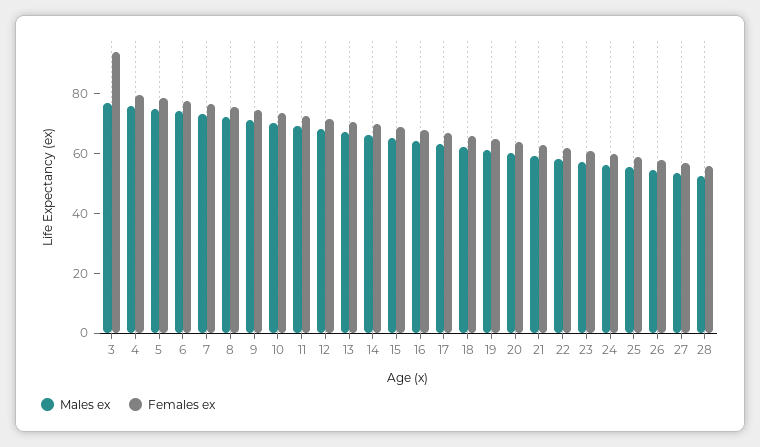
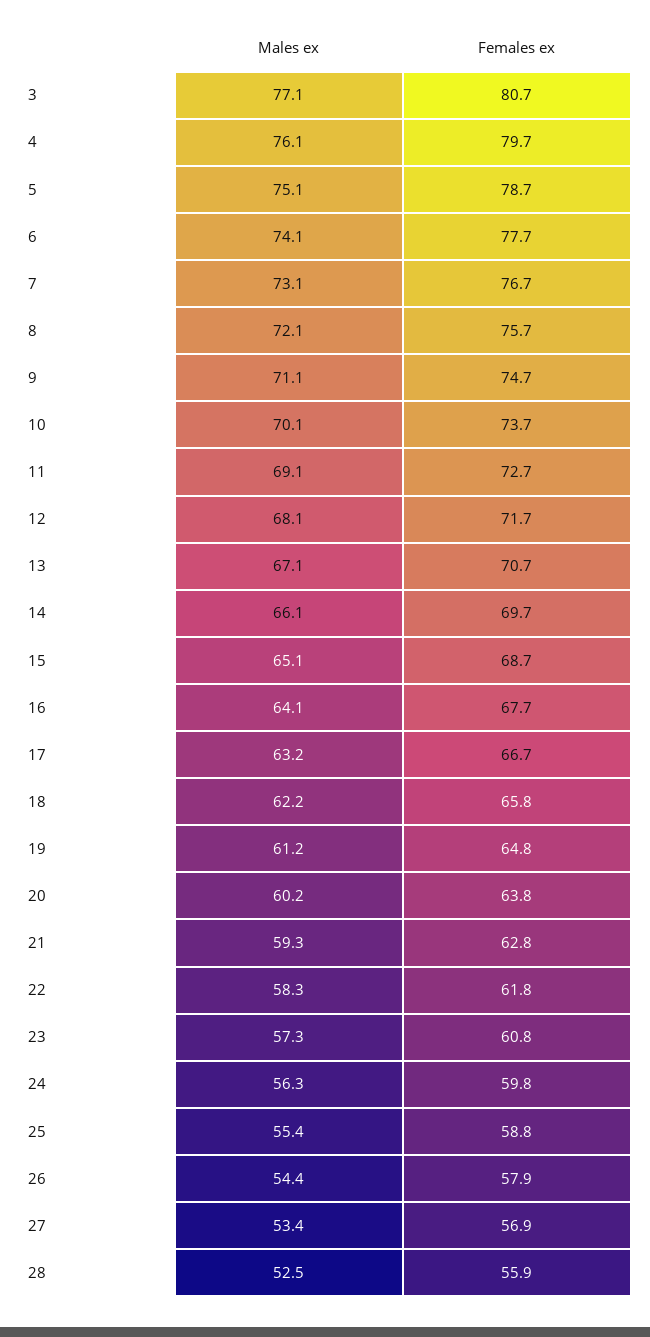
  {
    "Males ex": {
      "3": 77.1,
      "4": 76.1,
      "5": 75.1,
      "6": 74.1,
      "7": 73.1,
      "8": 72.1,
      "9": 71.1,
      "10": 70.1,
      "11": 69.1,
      "12": 68.1,
      "13": 67.1,
      "14": 66.1,
      "15": 65.1,
      "16": 64.1,
      "17": 63.2,
      "18": 62.2,
      "19": 61.2,
      "20": 60.2,
      "21": 59.3,
      "22": 58.3,
      "23": 57.3,
      "24": 56.3,
      "25": 55.4,
      "26": 54.4,
      "27": 53.4,
      "28": 52.5
    },
    "Females ex": {
-     "3": 95,
+     "3": 80.7,
      "4": 79.7,
      "5": 78.7,
      "6": 77.7,
      "7": 76.7,
      "8": 75.7,
      "9": 74.7,
      "10": 73.7,
      "11": 72.7,
      "12": 71.7,
      "13": 70.7,
      "14": 69.7,
      "15": 68.7,
      "16": 67.7,
      "17": 66.7,
      "18": 65.8,
      "19": 64.8,
      "20": 63.8,
      "21": 62.8,
      "22": 61.8,
      "23": 60.8,
      "24": 59.8,
      "25": 58.8,
      "26": 57.9,
      "27": 56.9,
      "28": 55.9
    }
  }

